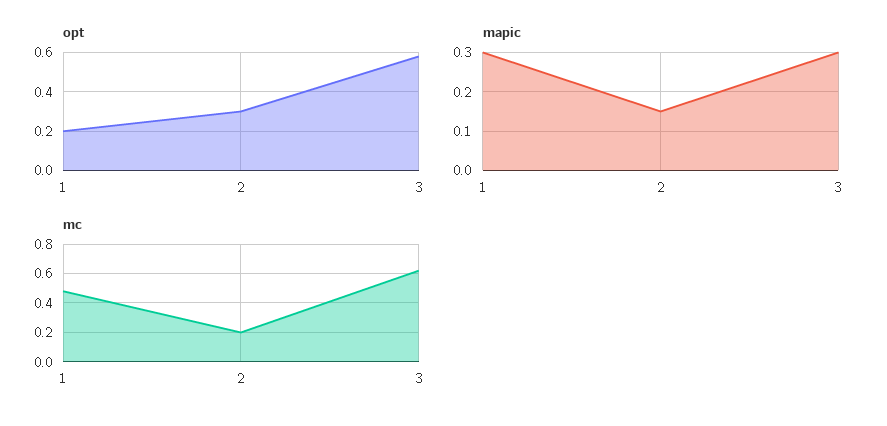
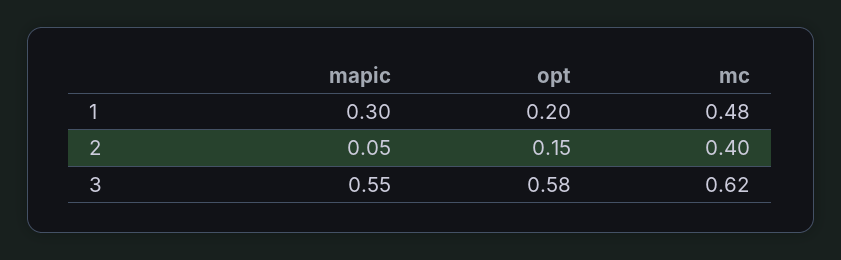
  {
    "opt": {
      "1": 0.2,
-     "2": 0.3,
+     "2": 0.15,
      "3": 0.58
    },
    "mapic": {
      "1": 0.3,
-     "2": 0.15,
+     "2": 0.05,
-     "3": 0.3
+     "3": 0.55
    },
    "mc": {
      "1": 0.48,
-     "2": 0.2,
+     "2": 0.4,
      "3": 0.62
    }
  }

